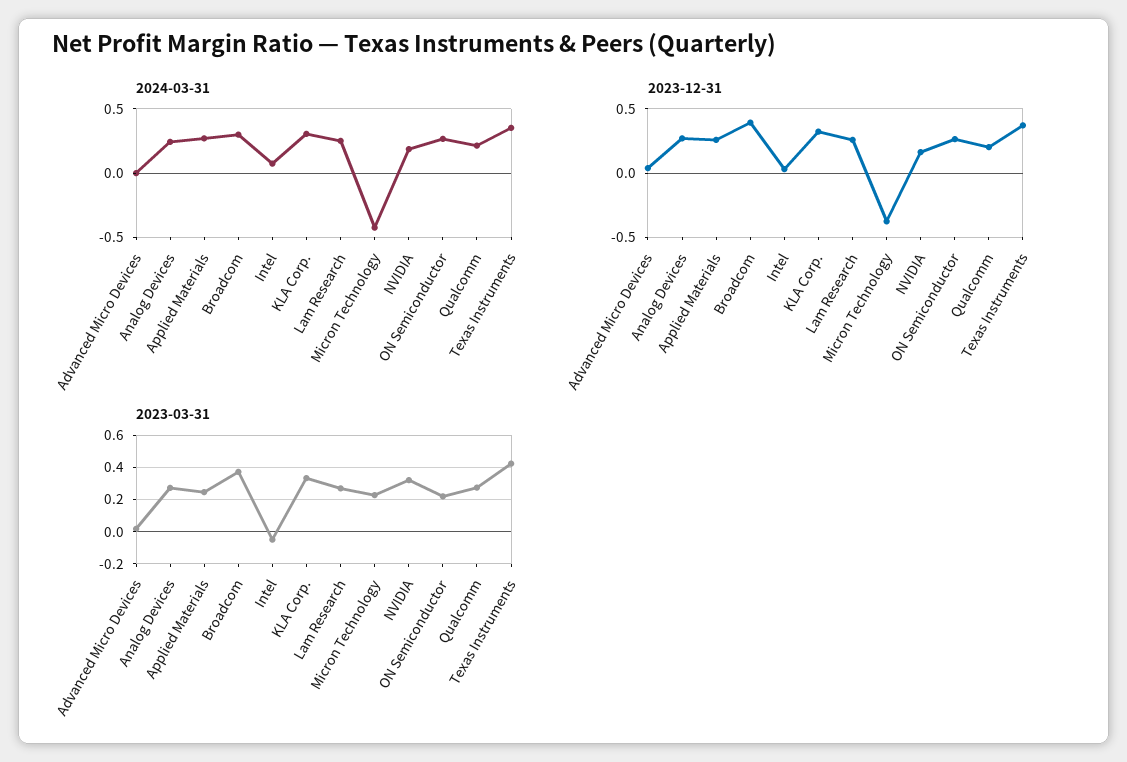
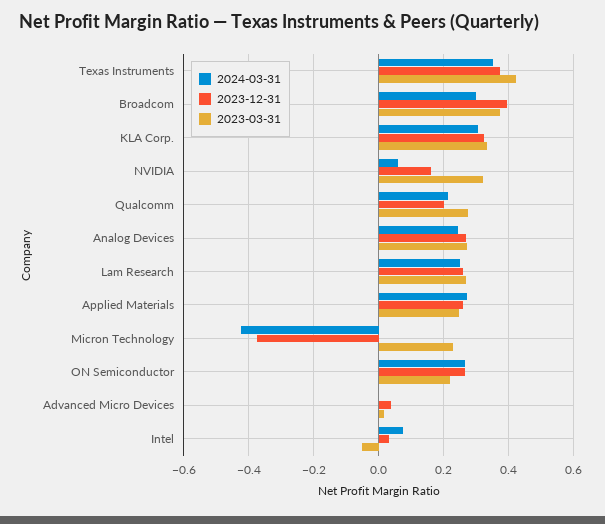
  {
    "2024-03-31": {
      "Advanced Micro Devices": 0,
      "Analog Devices": 0.24,
      "Applied Materials": 0.28,
      "Broadcom": 0.3,
      "Intel": 0.08,
      "KLA Corp.": 0.3,
      "Lam Research": 0.26,
      "Micron Technology": -0.42,
-     "NVIDIA": 0.2,
+     "NVIDIA": 0.06,
      "ON Semiconductor": 0.26,
      "Qualcomm": 0.22,
      "Texas Instruments": 0.36
    },
    "2023-12-31": {
      "Advanced Micro Devices": 0.04,
      "Analog Devices": 0.26,
      "Applied Materials": 0.26,
      "Broadcom": 0.4,
      "Intel": 0.04,
      "KLA Corp.": 0.32,
      "Lam Research": 0.26,
      "Micron Technology": -0.38,
      "NVIDIA": 0.16,
      "ON Semiconductor": 0.26,
      "Qualcomm": 0.2,
      "Texas Instruments": 0.38
    },
    "2023-03-31": {
      "Advanced Micro Devices": 0.02,
      "Analog Devices": 0.28,
      "Applied Materials": 0.24,
      "Broadcom": 0.38,
      "Intel": -0.06,
      "KLA Corp.": 0.34,
      "Lam Research": 0.26,
      "Micron Technology": 0.22,
      "NVIDIA": 0.32,
      "ON Semiconductor": 0.22,
      "Qualcomm": 0.28,
      "Texas Instruments": 0.42
    }
  }

